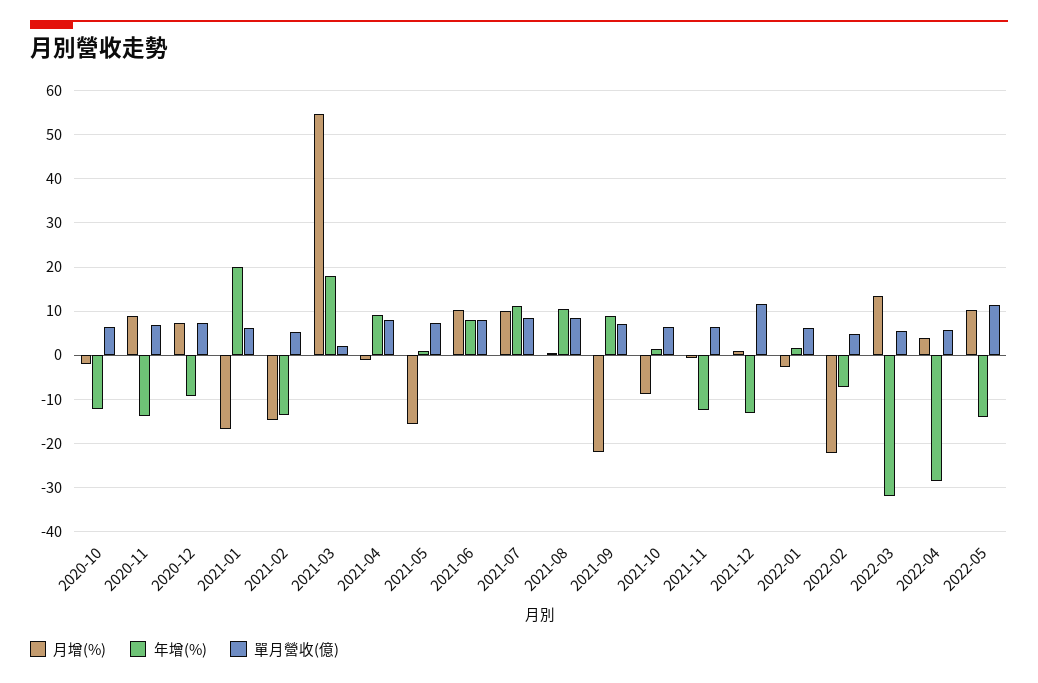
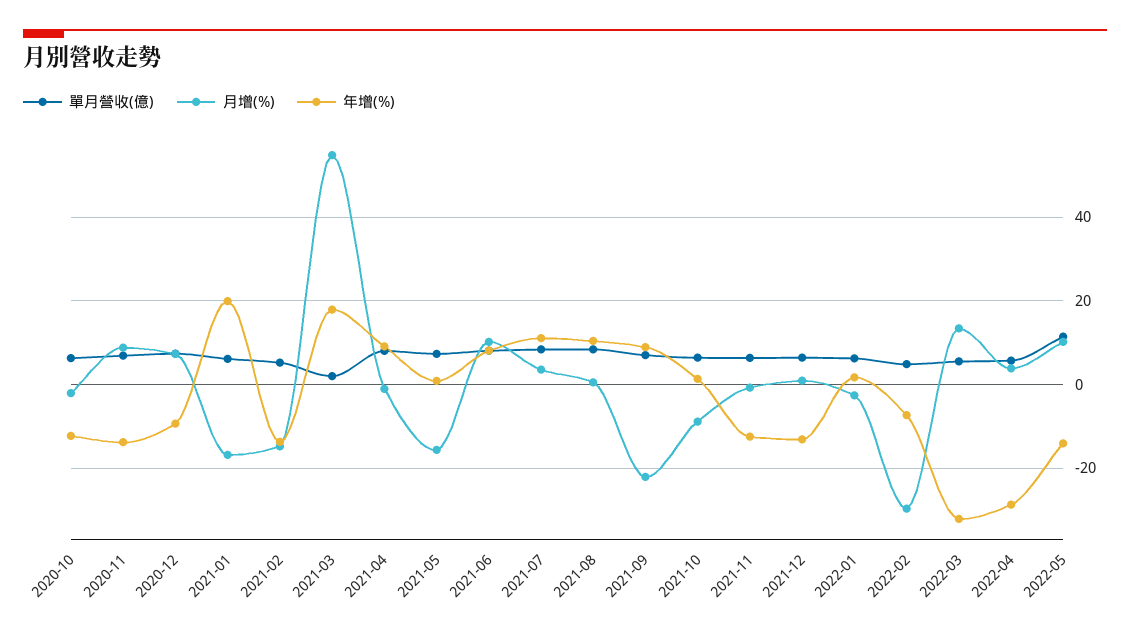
  {
    "月增(%)": {
      "2020-10": -2,
      "2020-11": 8,
      "2020-12": 8,
      "2021-01": -16,
      "2021-02": -14,
      "2021-03": 54,
      "2021-04": -2,
      "2021-05": -16,
      "2021-06": 10,
-     "2021-07": 10,
+     "2021-07": 4,
      "2021-08": 0,
      "2021-09": -22,
      "2021-10": -8,
      "2021-11": 0,
      "2021-12": 0,
      "2022-01": -2,
-     "2022-02": -22,
+     "2022-02": -30,
      "2022-03": 14,
      "2022-04": 4,
      "2022-05": 10
    },
    "年增(%)": {
      "2020-10": -12,
      "2020-11": -14,
      "2020-12": -10,
      "2021-01": 20,
      "2021-02": -14,
      "2021-03": 18,
      "2021-04": 10,
      "2021-05": 0,
      "2021-06": 8,
      "2021-07": 12,
      "2021-08": 10,
      "2021-09": 8,
      "2021-10": 2,
      "2021-11": -12,
      "2021-12": -14,
      "2022-01": 2,
      "2022-02": -8,
      "2022-03": -32,
      "2022-04": -28,
      "2022-05": -14
    },
    "單月營收(億)": {
      "2020-10": 6,
      "2020-11": 6,
      "2020-12": 8,
      "2021-01": 6,
      "2021-02": 6,
      "2021-03": 2,
      "2021-04": 8,
      "2021-05": 8,
      "2021-06": 8,
      "2021-07": 8,
      "2021-08": 8,
      "2021-09": 8,
      "2021-10": 6,
      "2021-11": 6,
-     "2021-12": 12,
+     "2021-12": 6,
      "2022-01": 6,
      "2022-02": 4,
      "2022-03": 6,
      "2022-04": 6,
      "2022-05": 12
    }
  }

